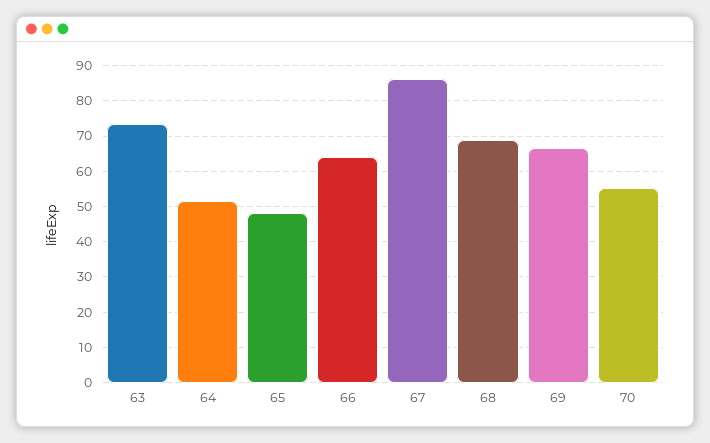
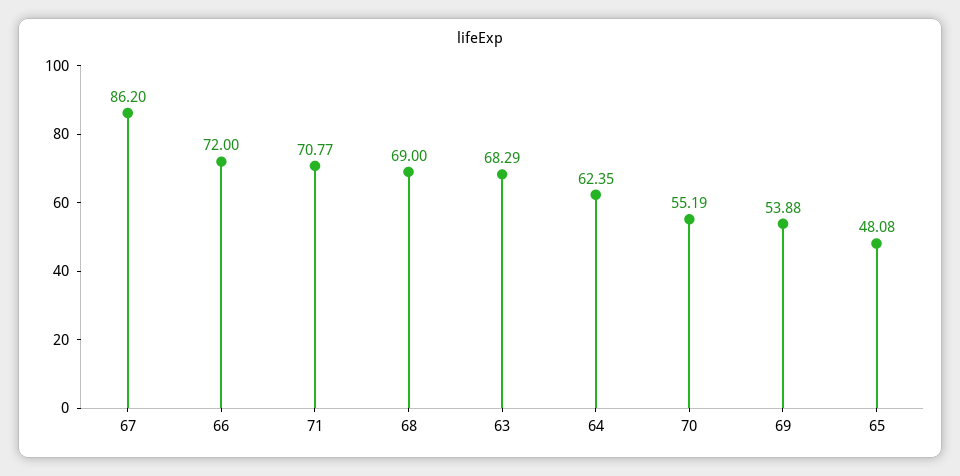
  {
-   "63": 74,
+   "63": 68.29,
-   "64": 52,
+   "64": 62.35,
    "65": 48.08,
-   "66": 64,
+   "66": 72,
    "67": 86.2,
    "68": 69,
-   "69": 66,
+   "69": 53.88,
-   "70": 55.19
+   "70": 55.19,
+   "71": 70.77
  }

